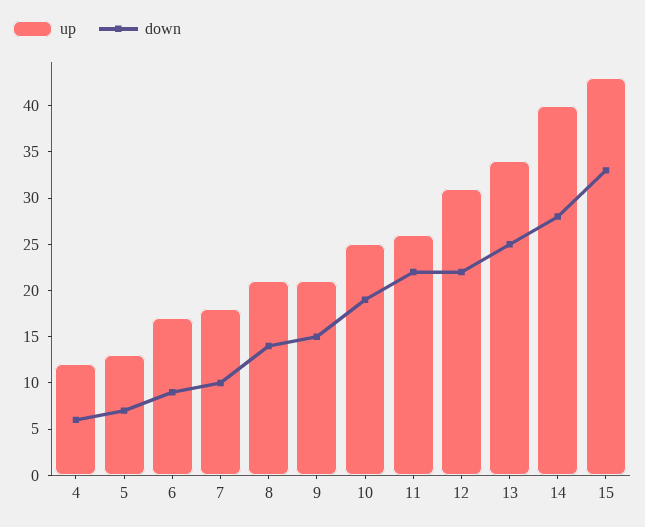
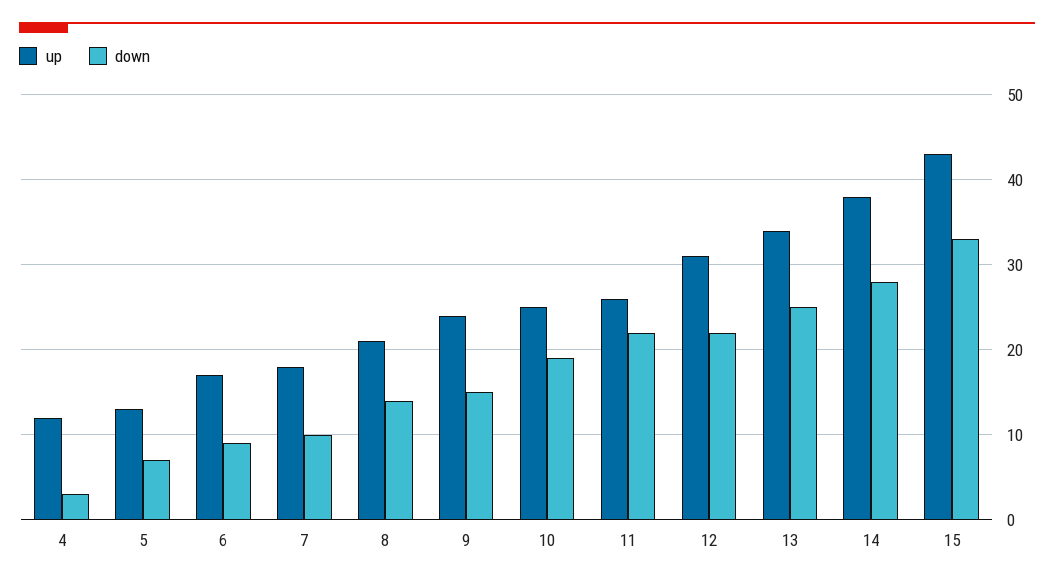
  {
    "up": {
      "4": 12,
      "5": 13,
      "6": 17,
      "7": 18,
      "8": 21,
-     "9": 21,
+     "9": 24,
      "10": 25,
      "11": 26,
      "12": 31,
      "13": 34,
-     "14": 40,
+     "14": 38,
      "15": 43
    },
    "down": {
-     "4": 6,
+     "4": 3,
      "5": 7,
      "6": 9,
      "7": 10,
      "8": 14,
      "9": 15,
      "10": 19,
      "11": 22,
      "12": 22,
      "13": 25,
      "14": 28,
      "15": 33
    }
  }

